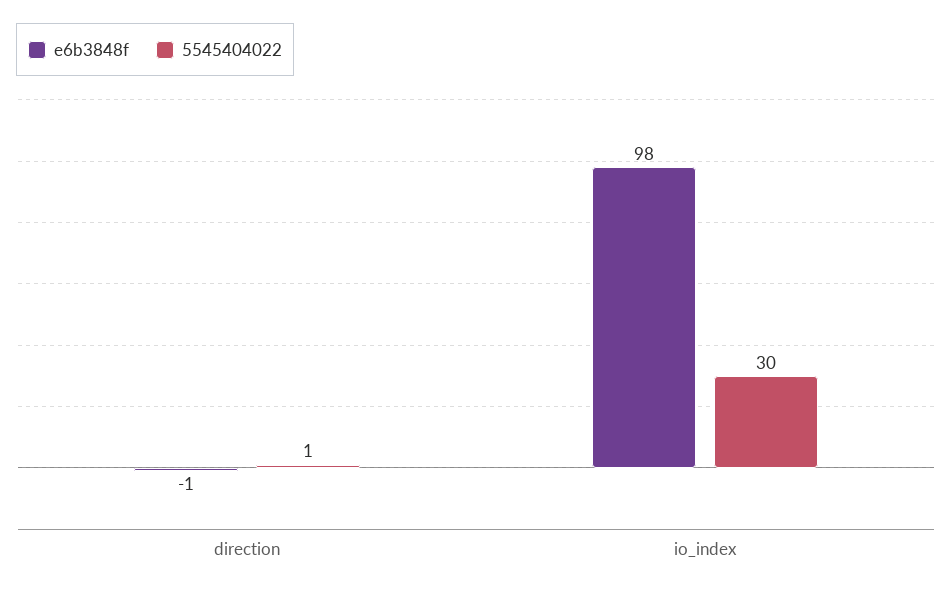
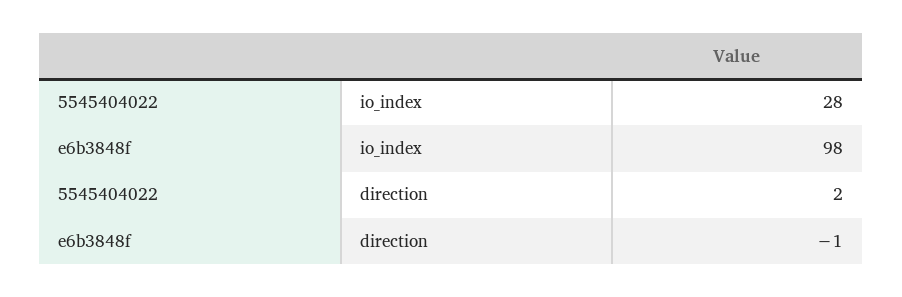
  {
    "e6b3848f": {
      "direction": -1,
      "io_index": 98
    },
    "5545404022": {
-     "direction": 1,
+     "direction": 2,
-     "io_index": 30
+     "io_index": 28
    }
  }

